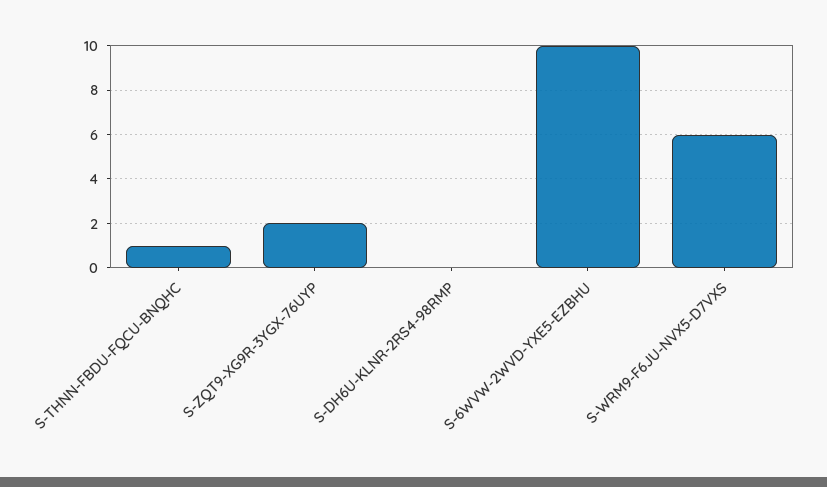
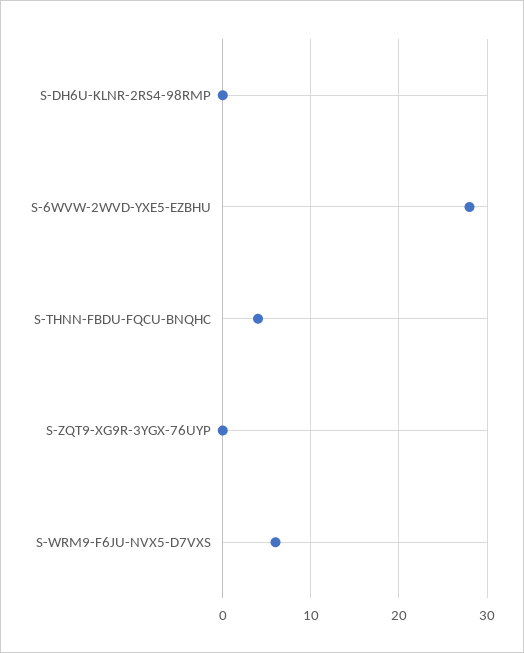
  {
-   "S-THNN-FBDU-FQCU-BNQHC": 1,
+   "S-THNN-FBDU-FQCU-BNQHC": 4,
-   "S-ZQT9-XG9R-3YGX-76UYP": 2,
+   "S-ZQT9-XG9R-3YGX-76UYP": 0,
    "S-DH6U-KLNR-2RS4-98RMP": 0,
-   "S-6WVW-2WVD-YXE5-EZBHU": 10,
+   "S-6WVW-2WVD-YXE5-EZBHU": 28,
    "S-WRM9-F6JU-NVX5-D7VXS": 6
  }

